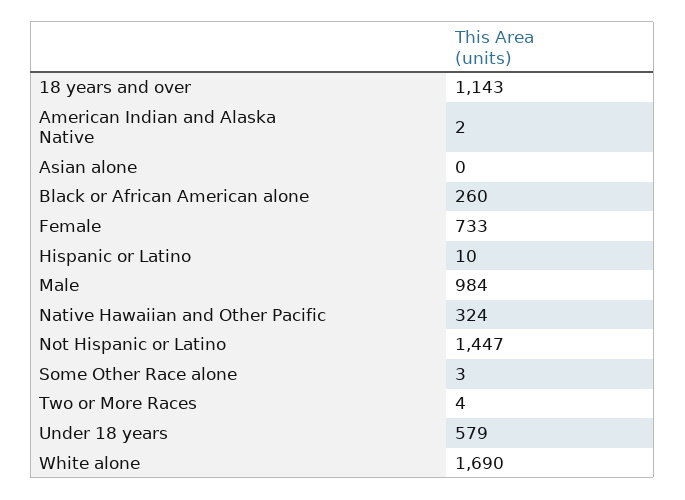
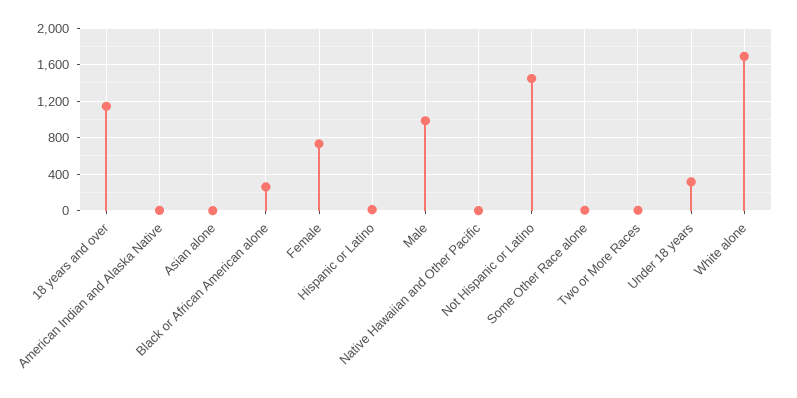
  {
    "18 years and over": 1143,
    "American Indian and Alaska Native": 2,
    "Asian alone": 0,
    "Black or African American alone": 260,
    "Female": 733,
    "Hispanic or Latino": 10,
    "Male": 984,
-   "Native Hawaiian and Other Pacific": 324,
+   "Native Hawaiian and Other Pacific": 0,
    "Not Hispanic or Latino": 1447,
    "Some Other Race alone": 3,
    "Two or More Races": 4,
-   "Under 18 years": 579,
+   "Under 18 years": 300,
    "White alone": 1690
  }

